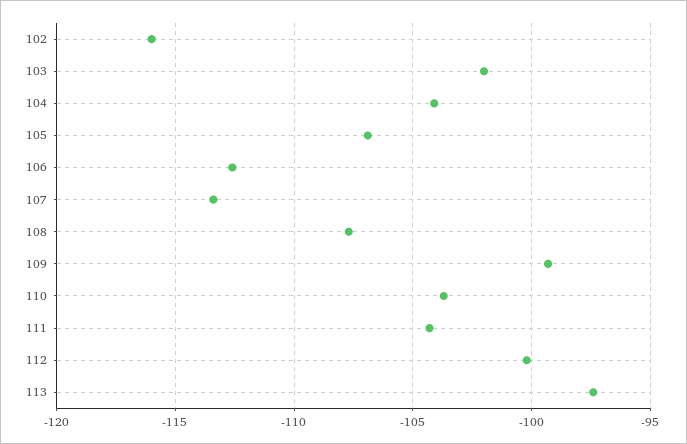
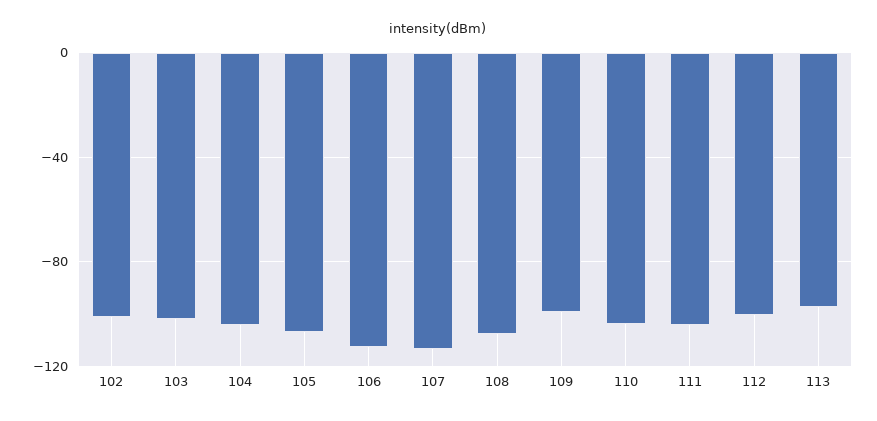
  {
-   "102": -116,
+   "102": -100,
    "103": -102,
    "104": -104,
    "105": -107,
    "106": -112.5,
    "107": -113.5,
    "108": -107.5,
    "109": -99.5,
    "110": -103.5,
    "111": -104.5,
    "112": -100,
    "113": -97.5
  }

